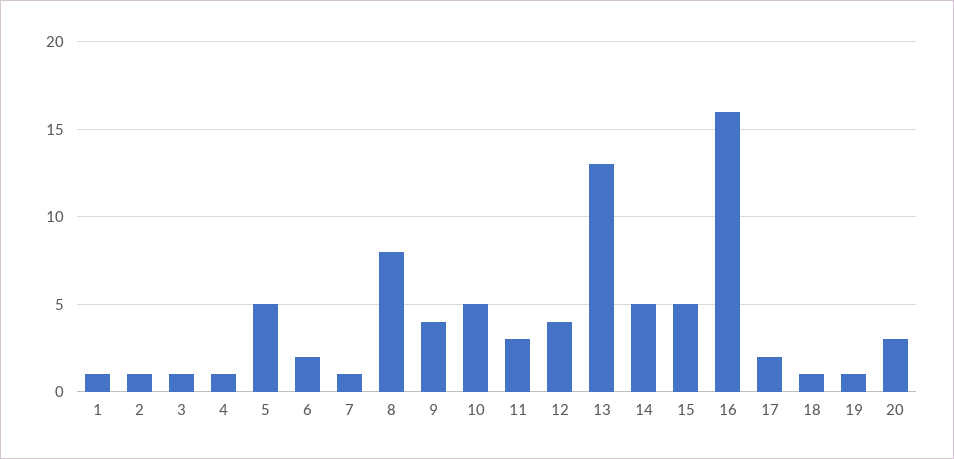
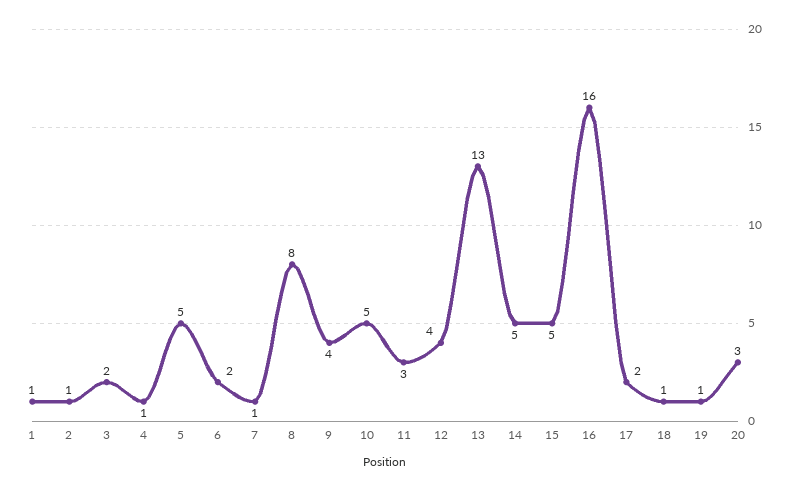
  {
    "1": 1,
    "2": 1,
-   "3": 1,
+   "3": 2,
    "4": 1,
    "5": 5,
    "6": 2,
    "7": 1,
    "8": 8,
    "9": 4,
    "10": 5,
    "11": 3,
    "12": 4,
    "13": 13,
    "14": 5,
    "15": 5,
    "16": 16,
    "17": 2,
    "18": 1,
    "19": 1,
    "20": 3
  }

